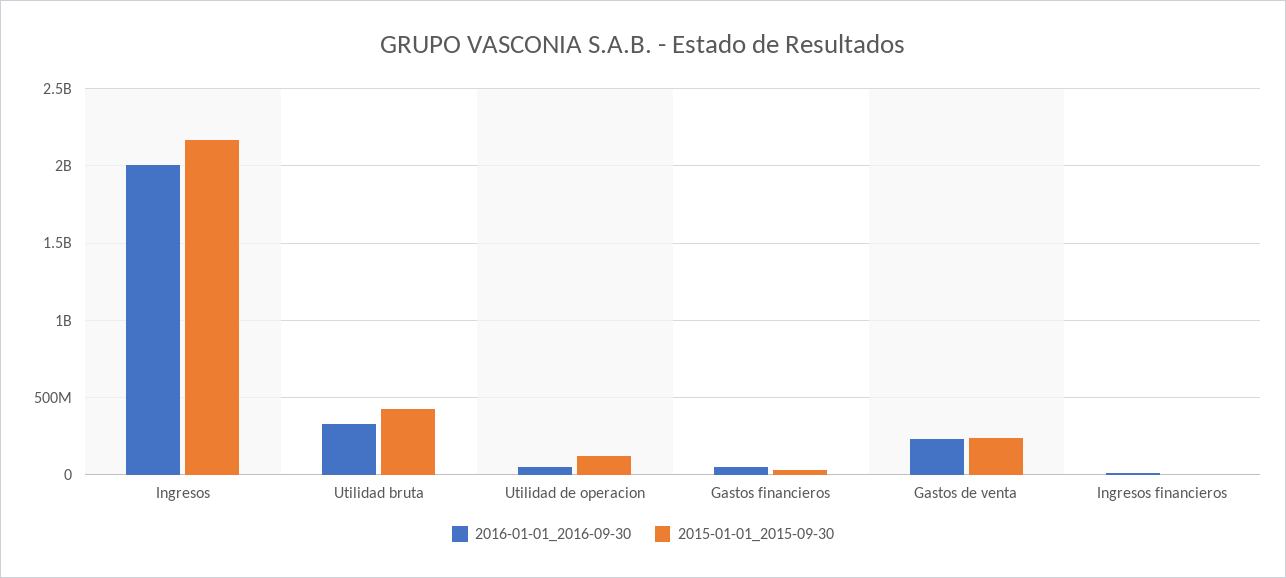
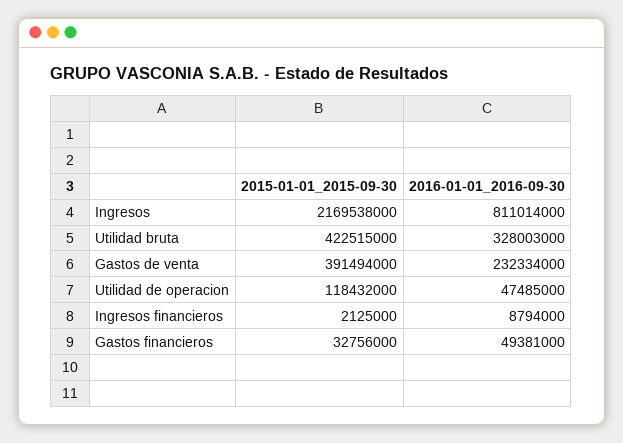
  {
    "2016-01-01_2016-09-30": {
-     "Ingresos": 2000000000,
+     "Ingresos": 811014000,
      "Utilidad bruta": 328003000,
      "Utilidad de operacion": 47485000,
      "Gastos financieros": 49381000,
      "Gastos de venta": 232334000,
      "Ingresos financieros": 8794000
    },
    "2015-01-01_2015-09-30": {
      "Ingresos": 2169538000,
      "Utilidad bruta": 422515000,
      "Utilidad de operacion": 118432000,
      "Gastos financieros": 32756000,
-     "Gastos de venta": 250000000,
+     "Gastos de venta": 391494000,
      "Ingresos financieros": 2125000
    }
  }

